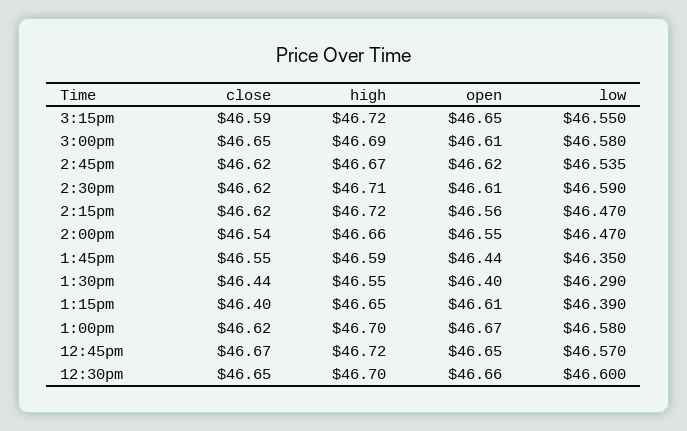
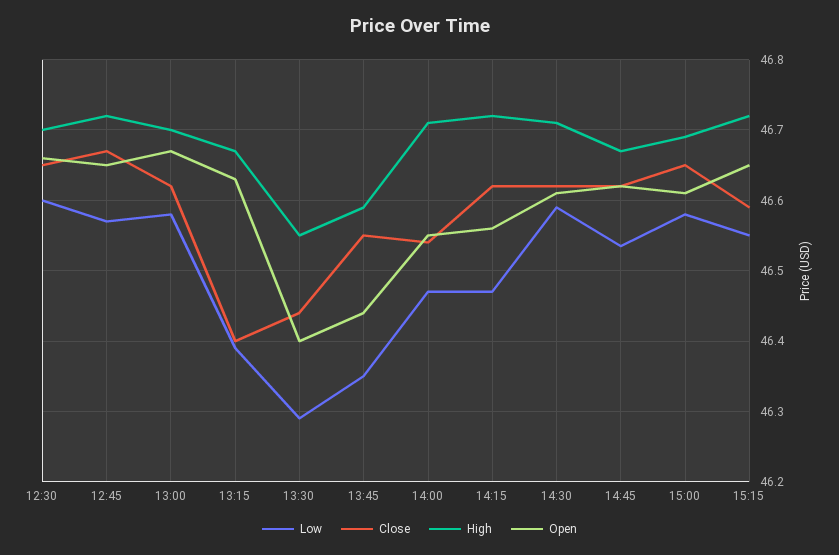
  {
    "close": {
      "3:15pm": 46.59,
      "3:00pm": 46.65,
      "2:45pm": 46.62,
      "2:30pm": 46.62,
      "2:15pm": 46.62,
      "2:00pm": 46.54,
      "1:45pm": 46.55,
      "1:30pm": 46.44,
      "1:15pm": 46.4,
      "1:00pm": 46.62,
      "12:45pm": 46.67,
      "12:30pm": 46.65
    },
    "high": {
      "3:15pm": 46.72,
      "3:00pm": 46.69,
      "2:45pm": 46.67,
      "2:30pm": 46.71,
      "2:15pm": 46.72,
-     "2:00pm": 46.66,
+     "2:00pm": 46.71,
      "1:45pm": 46.59,
      "1:30pm": 46.55,
-     "1:15pm": 46.65,
+     "1:15pm": 46.67,
      "1:00pm": 46.7,
      "12:45pm": 46.72,
      "12:30pm": 46.7
    },
    "open": {
      "3:15pm": 46.65,
      "3:00pm": 46.61,
      "2:45pm": 46.62,
      "2:30pm": 46.61,
      "2:15pm": 46.56,
      "2:00pm": 46.55,
      "1:45pm": 46.44,
      "1:30pm": 46.4,
-     "1:15pm": 46.61,
+     "1:15pm": 46.63,
      "1:00pm": 46.67,
      "12:45pm": 46.65,
      "12:30pm": 46.66
    },
    "low": {
      "3:15pm": 46.55,
      "3:00pm": 46.58,
      "2:45pm": 46.535,
      "2:30pm": 46.59,
      "2:15pm": 46.47,
      "2:00pm": 46.47,
      "1:45pm": 46.35,
      "1:30pm": 46.29,
      "1:15pm": 46.39,
      "1:00pm": 46.58,
      "12:45pm": 46.57,
      "12:30pm": 46.6
    }
  }

